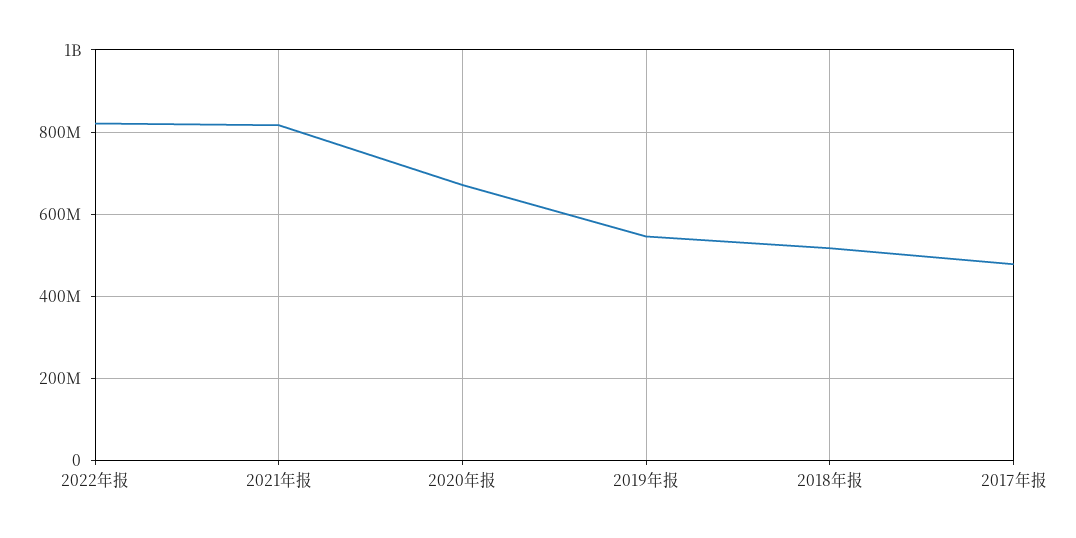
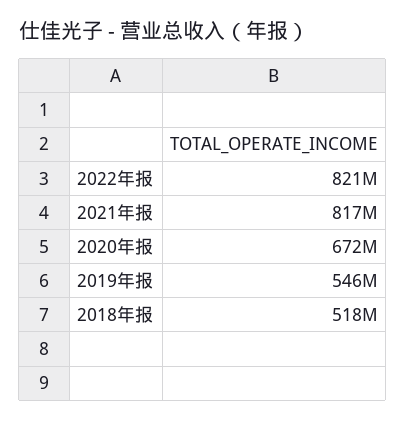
  {
    "2022年报": 821000000,
    "2021年报": 817000000,
    "2020年报": 672000000,
    "2019年报": 546000000,
-   "2018年报": 518000000,
+   "2018年报": 518000000
-   "2017年报": 480000000
  }

